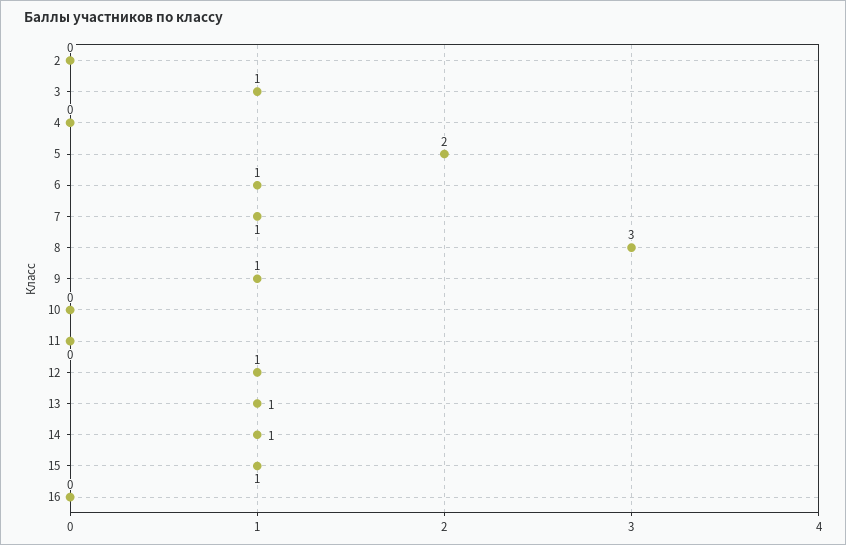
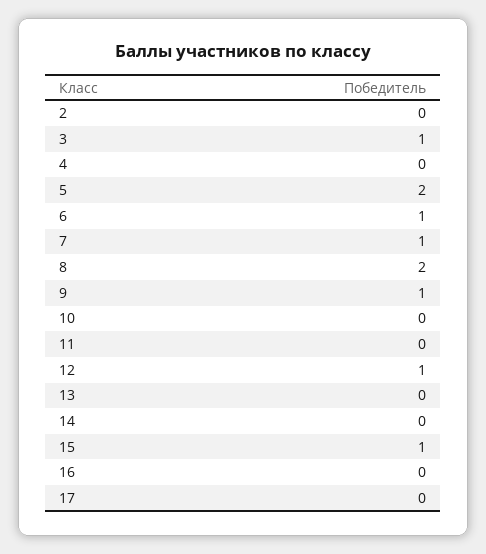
  {
    "2": 0,
    "3": 1,
    "4": 0,
    "5": 2,
    "6": 1,
    "7": 1,
-   "8": 3,
+   "8": 2,
    "9": 1,
    "10": 0,
    "11": 0,
    "12": 1,
-   "13": 1,
+   "13": 0,
-   "14": 1,
+   "14": 0,
    "15": 1,
-   "16": 0
+   "16": 0,
+   "17": 0
  }

